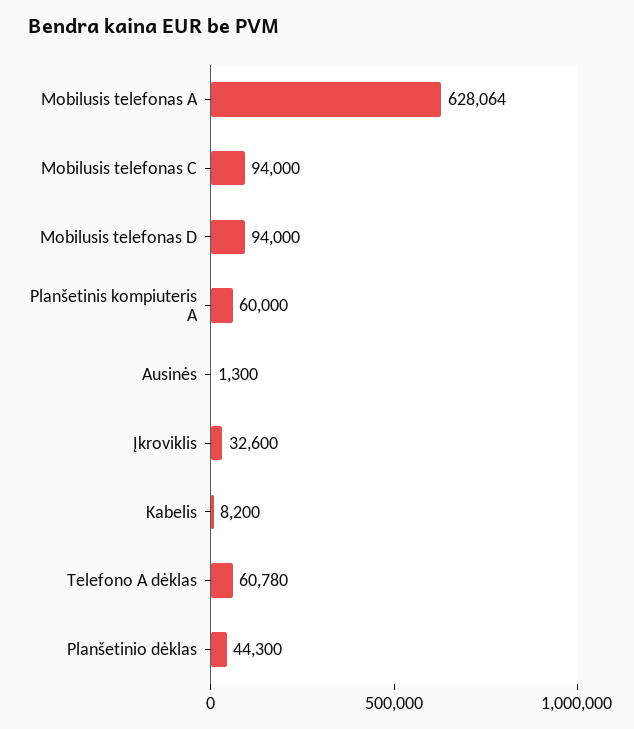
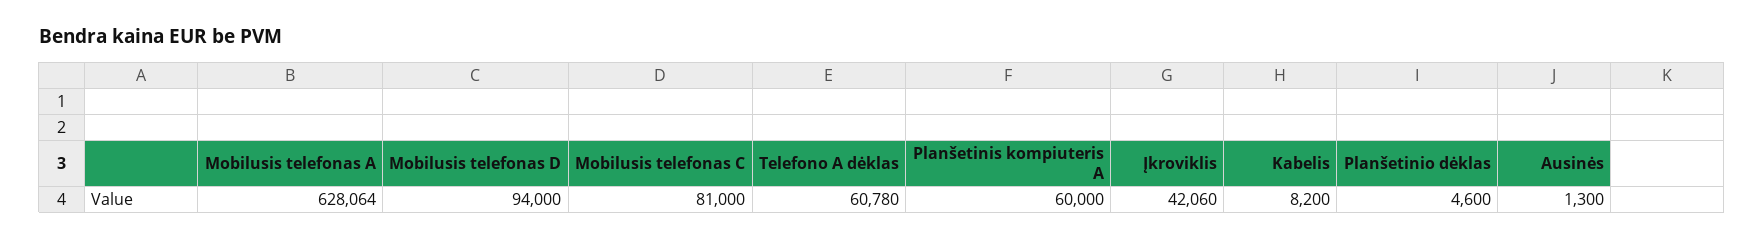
  {
    "Mobilusis telefonas A": 628064,
-   "Mobilusis telefonas C": 94000,
+   "Mobilusis telefonas C": 81000,
    "Mobilusis telefonas D": 94000,
    "Planšetinis kompiuteris A": 60000,
    "Ausinės": 1300,
-   "Įkroviklis": 32600,
+   "Įkroviklis": 42060,
    "Kabelis": 8200,
    "Telefono A dėklas": 60780,
-   "Planšetinio dėklas": 44300
+   "Planšetinio dėklas": 4600
  }

